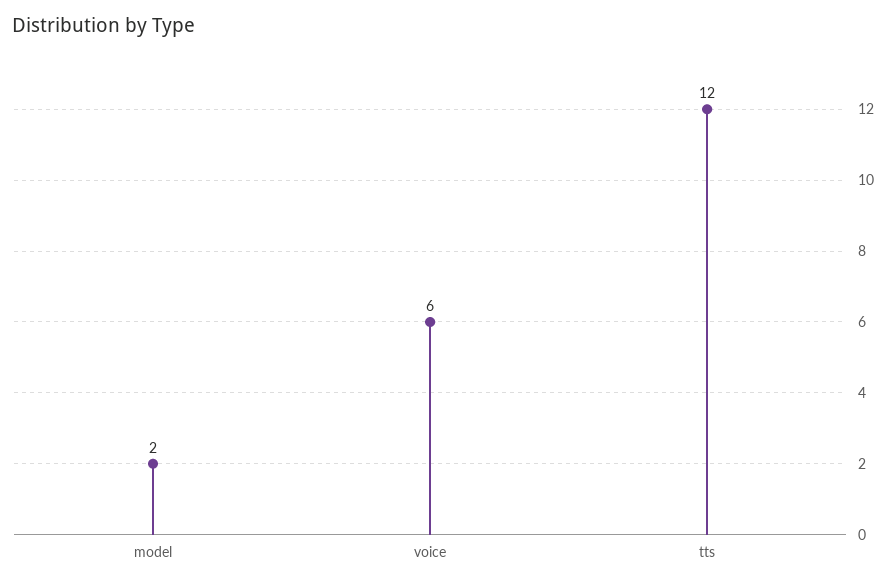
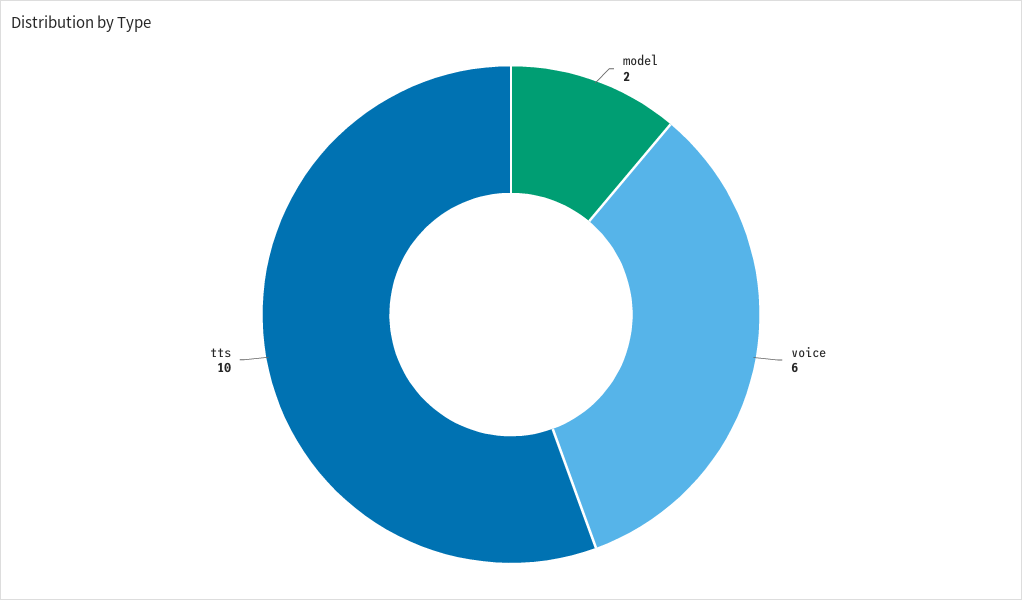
  {
    "model": 2,
    "voice": 6,
-   "tts": 12
+   "tts": 10
  }

